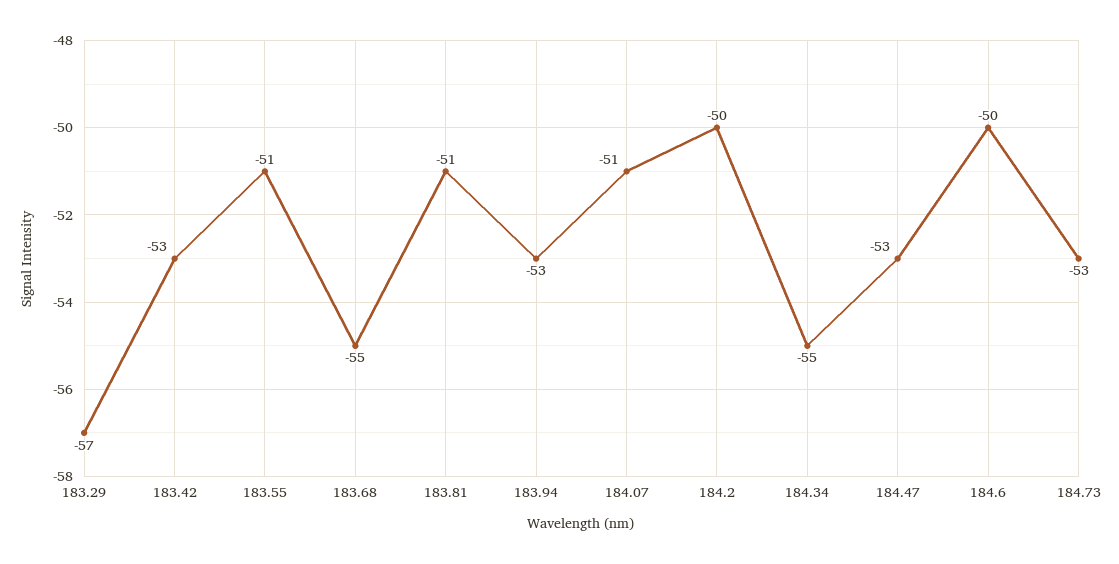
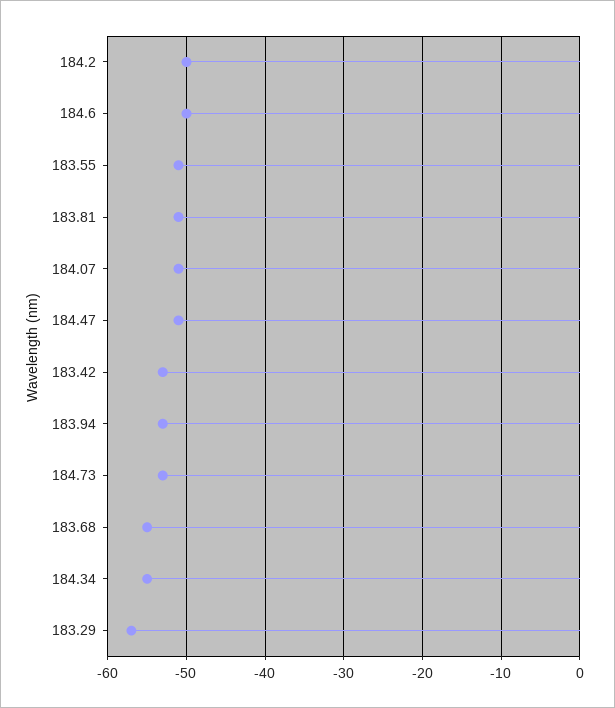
  {
    "183.29": -57,
    "183.42": -53,
    "183.55": -51,
    "183.68": -55,
    "183.81": -51,
    "183.94": -53,
    "184.07": -51,
    "184.2": -50,
    "184.34": -55,
-   "184.47": -53,
+   "184.47": -51,
    "184.6": -50,
    "184.73": -53
  }

